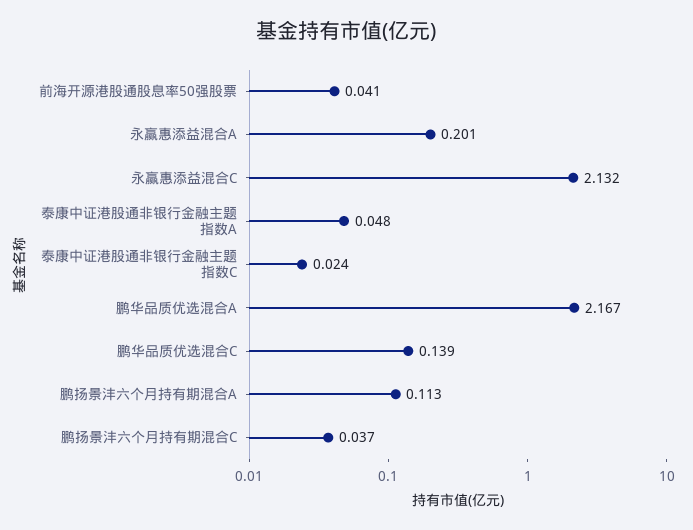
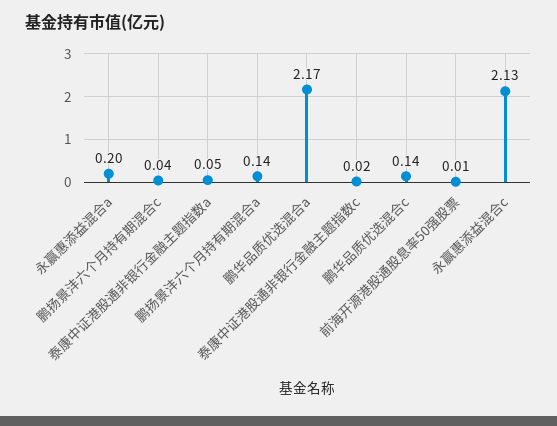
  {
-   "前海开源港股通股息率50强股票": 0.041,
+   "前海开源港股通股息率50强股票": 0.01,
    "永赢惠添益混合A": 0.201,
    "永赢惠添益混合C": 2.132,
    "泰康中证港股通非银行金融主题指数A": 0.048,
    "泰康中证港股通非银行金融主题指数C": 0.024,
    "鹏华品质优选混合A": 2.167,
    "鹏华品质优选混合C": 0.139,
-   "鹏扬景沣六个月持有期混合A": 0.113,
+   "鹏扬景沣六个月持有期混合A": 0.14,
    "鹏扬景沣六个月持有期混合C": 0.037
  }

